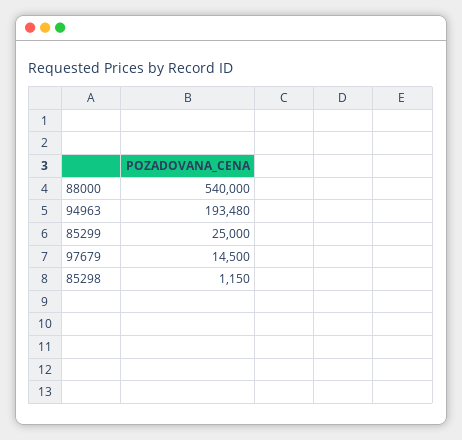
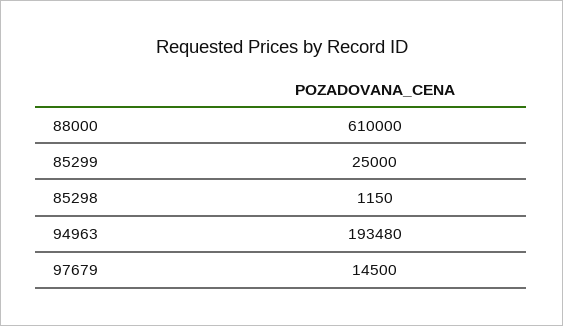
  {
-   "88000": 540000,
+   "88000": 610000,
    "94963": 193480,
    "85299": 25000,
    "97679": 14500,
    "85298": 1150
  }

